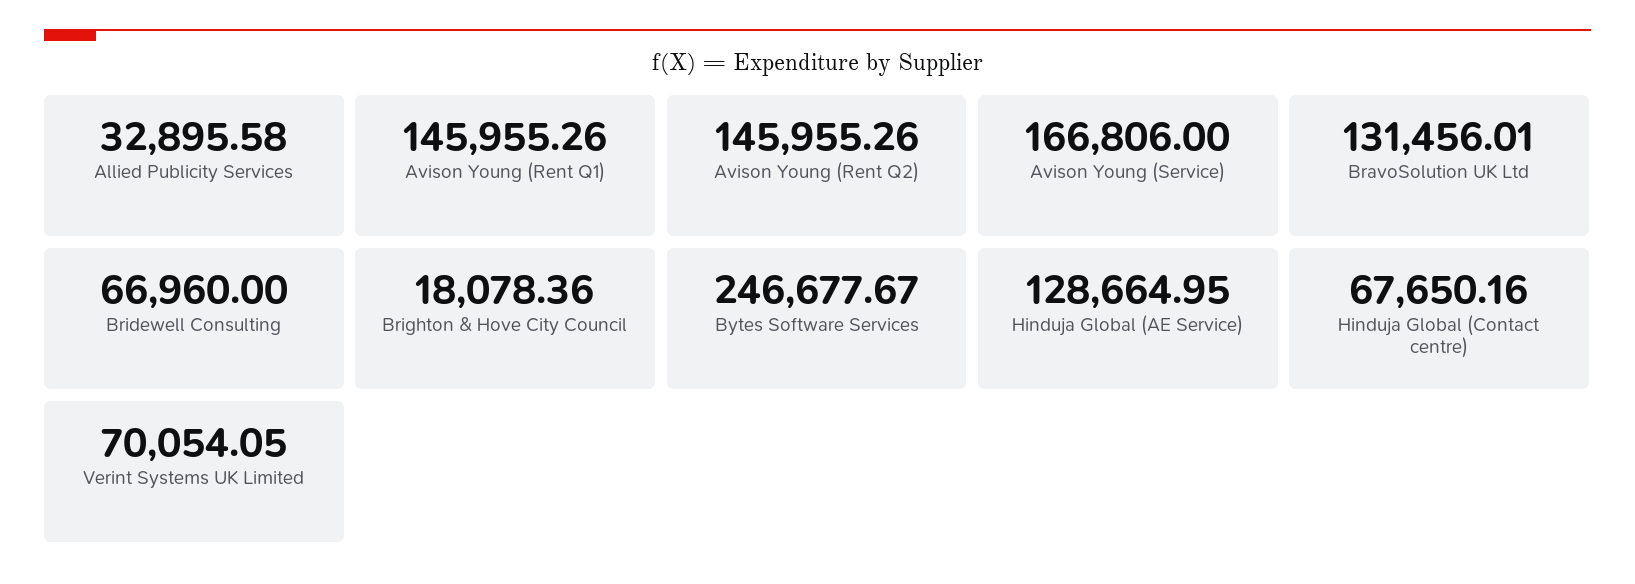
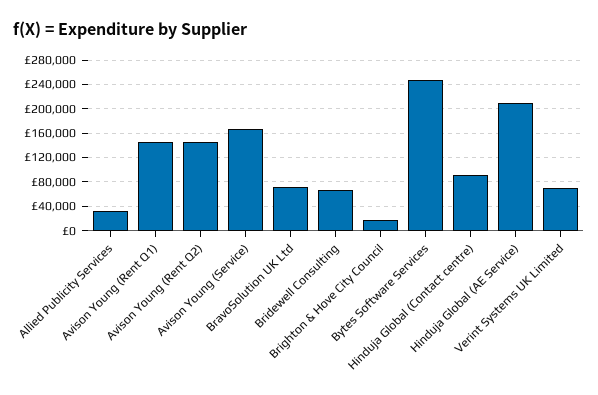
  {
    "Allied Publicity Services": 32895.58,
    "Avison Young (Rent Q1)": 145955.26,
    "Avison Young (Rent Q2)": 145955.26,
    "Avison Young (Service)": 166806,
-   "BravoSolution UK Ltd": 131456.01,
+   "BravoSolution UK Ltd": 70000,
    "Bridewell Consulting": 66960,
    "Brighton & Hove City Council": 18078.36,
    "Bytes Software Services": 246677.67,
-   "Hinduja Global (AE Service)": 128664.95,
+   "Hinduja Global (AE Service)": 210000,
-   "Hinduja Global (Contact centre)": 67650.16,
+   "Hinduja Global (Contact centre)": 90000,
    "Verint Systems UK Limited": 70054.05
  }

